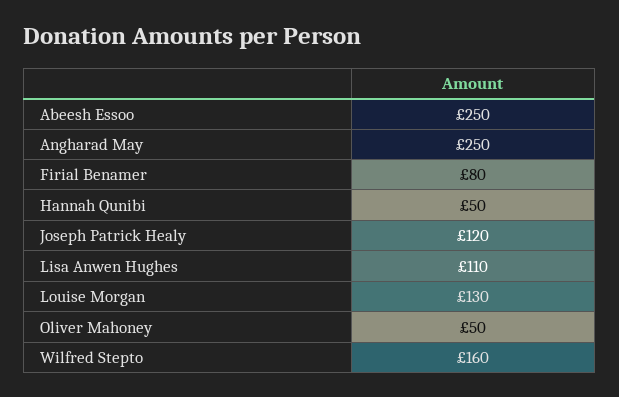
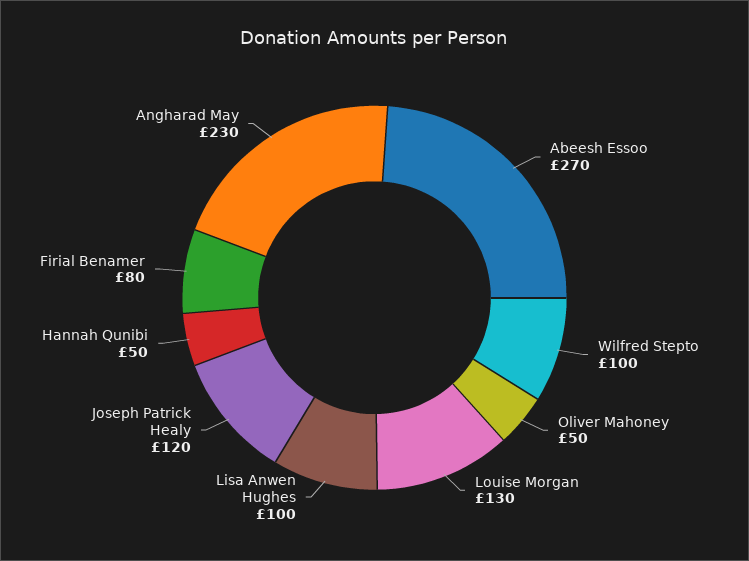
  {
-   "Abeesh Essoo": 250,
+   "Abeesh Essoo": 270,
-   "Angharad May": 250,
+   "Angharad May": 230,
    "Firial Benamer": 80,
    "Hannah Qunibi": 50,
    "Joseph Patrick Healy": 120,
-   "Lisa Anwen Hughes": 110,
+   "Lisa Anwen Hughes": 100,
    "Louise Morgan": 130,
    "Oliver Mahoney": 50,
-   "Wilfred Stepto": 160
+   "Wilfred Stepto": 100
  }

